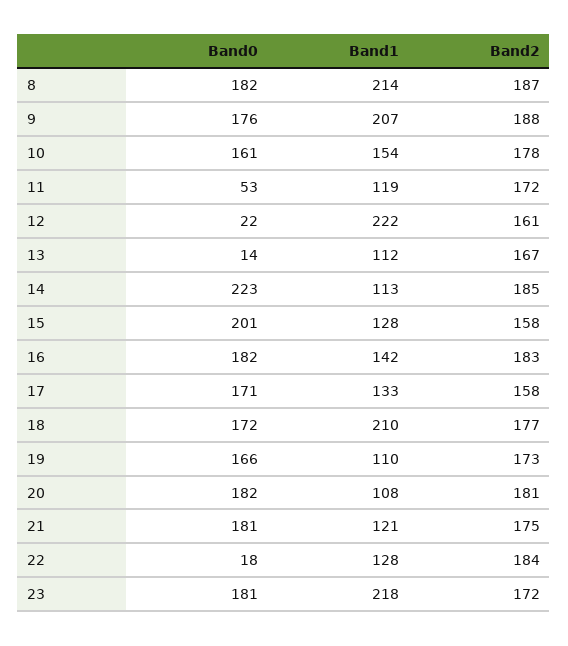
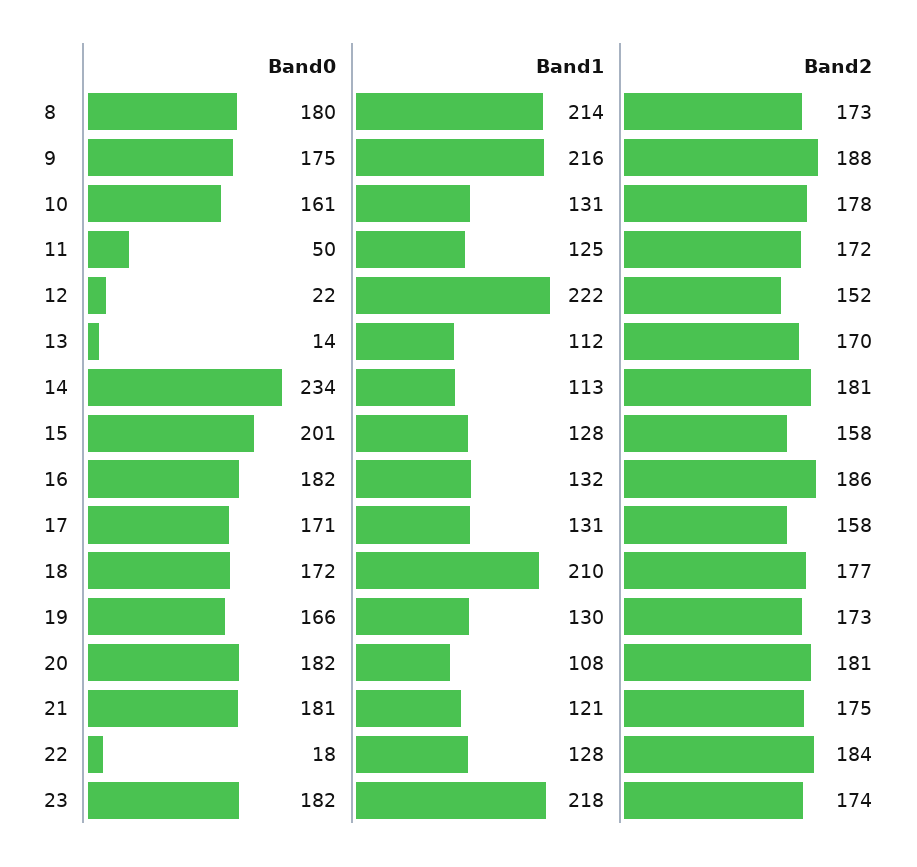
  {
    "Band0": {
-     "8": 182,
+     "8": 180,
-     "9": 176,
+     "9": 175,
      "10": 161,
-     "11": 53,
+     "11": 50,
      "12": 22,
      "13": 14,
-     "14": 223,
+     "14": 234,
      "15": 201,
      "16": 182,
      "17": 171,
      "18": 172,
      "19": 166,
      "20": 182,
      "21": 181,
      "22": 18,
-     "23": 181
+     "23": 182
    },
    "Band1": {
      "8": 214,
-     "9": 207,
+     "9": 216,
-     "10": 154,
+     "10": 131,
-     "11": 119,
+     "11": 125,
      "12": 222,
      "13": 112,
      "14": 113,
      "15": 128,
-     "16": 142,
+     "16": 132,
-     "17": 133,
+     "17": 131,
      "18": 210,
-     "19": 110,
+     "19": 130,
      "20": 108,
      "21": 121,
      "22": 128,
      "23": 218
    },
    "Band2": {
-     "8": 187,
+     "8": 173,
      "9": 188,
      "10": 178,
      "11": 172,
-     "12": 161,
+     "12": 152,
-     "13": 167,
+     "13": 170,
-     "14": 185,
+     "14": 181,
      "15": 158,
-     "16": 183,
+     "16": 186,
      "17": 158,
      "18": 177,
      "19": 173,
      "20": 181,
      "21": 175,
      "22": 184,
-     "23": 172
+     "23": 174
    }
  }

